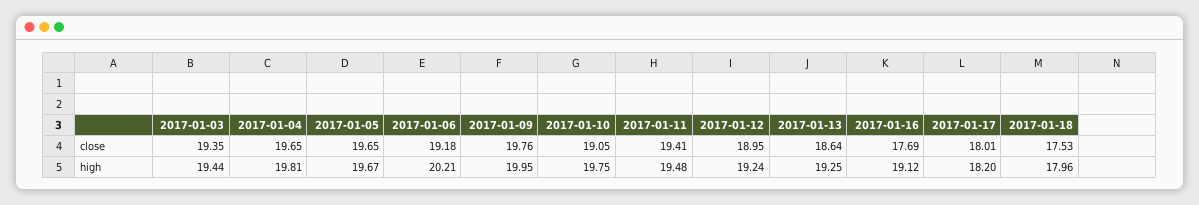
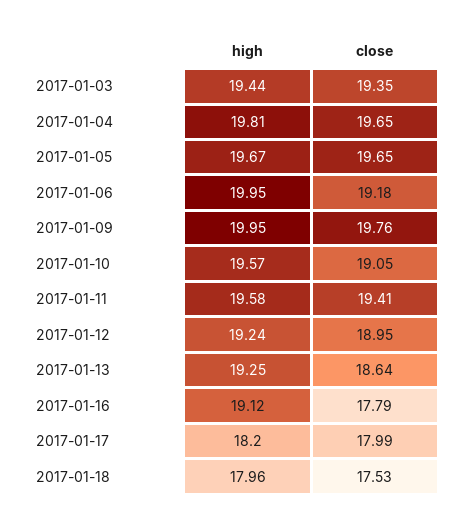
  {
    "2017-01-03": {
      "close": 19.35,
      "high": 19.44
    },
    "2017-01-04": {
      "close": 19.65,
      "high": 19.81
    },
    "2017-01-05": {
      "close": 19.65,
      "high": 19.67
    },
    "2017-01-06": {
      "close": 19.18,
-     "high": 20.21
+     "high": 19.95
    },
    "2017-01-09": {
      "close": 19.76,
      "high": 19.95
    },
    "2017-01-10": {
      "close": 19.05,
-     "high": 19.75
+     "high": 19.57
    },
    "2017-01-11": {
      "close": 19.41,
-     "high": 19.48
+     "high": 19.58
    },
    "2017-01-12": {
      "close": 18.95,
      "high": 19.24
    },
    "2017-01-13": {
      "close": 18.64,
      "high": 19.25
    },
    "2017-01-16": {
-     "close": 17.69,
+     "close": 17.79,
      "high": 19.12
    },
    "2017-01-17": {
-     "close": 18.01,
+     "close": 17.99,
      "high": 18.2
    },
    "2017-01-18": {
      "close": 17.53,
      "high": 17.96
    }
  }

